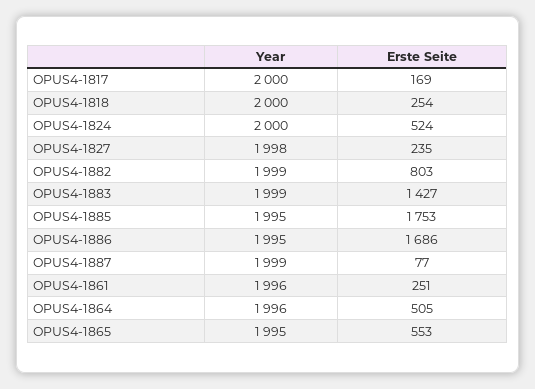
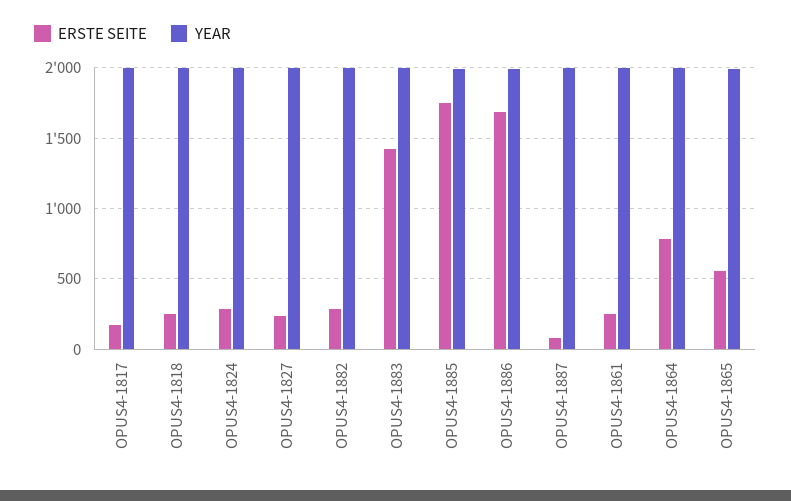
  {
    "Year": {
      "OPUS4-1817": 2000,
      "OPUS4-1818": 2000,
      "OPUS4-1824": 2000,
      "OPUS4-1827": 1998,
      "OPUS4-1882": 1999,
      "OPUS4-1883": 1999,
      "OPUS4-1885": 1995,
      "OPUS4-1886": 1995,
      "OPUS4-1887": 1999,
      "OPUS4-1861": 1996,
      "OPUS4-1864": 1996,
      "OPUS4-1865": 1995
    },
    "Erste Seite": {
      "OPUS4-1817": 169,
      "OPUS4-1818": 254,
-     "OPUS4-1824": 524,
+     "OPUS4-1824": 300,
      "OPUS4-1827": 235,
-     "OPUS4-1882": 803,
+     "OPUS4-1882": 300,
      "OPUS4-1883": 1427,
      "OPUS4-1885": 1753,
      "OPUS4-1886": 1686,
      "OPUS4-1887": 77,
      "OPUS4-1861": 251,
-     "OPUS4-1864": 505,
+     "OPUS4-1864": 800,
      "OPUS4-1865": 553
    }
  }

